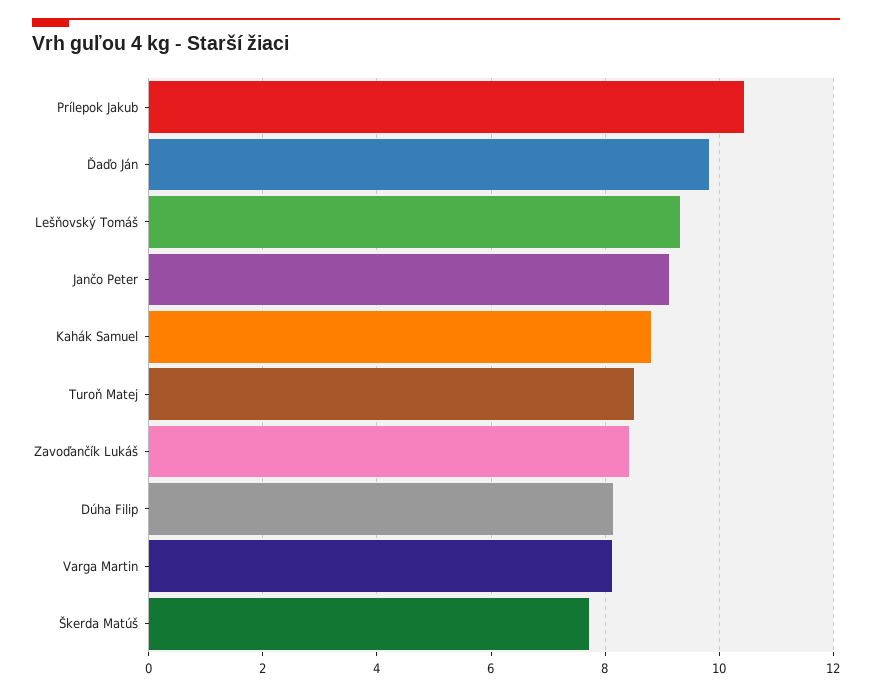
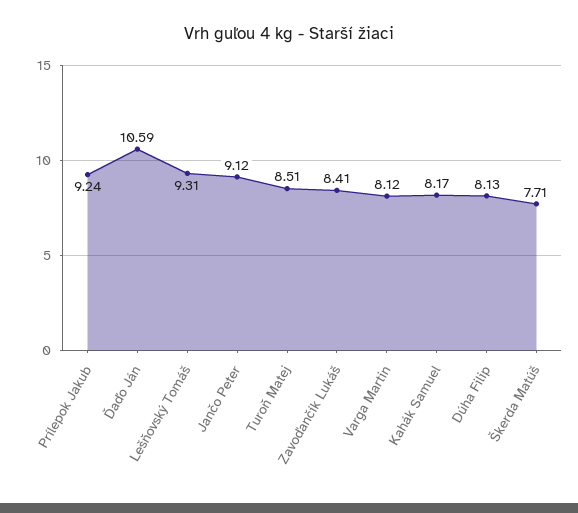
  {
-   "Prílepok Jakub": 10.4,
+   "Prílepok Jakub": 9.24,
-   "Ďaďo Ján": 9.8,
+   "Ďaďo Ján": 10.59,
    "Lešňovský Tomáš": 9.31,
    "Jančo Peter": 9.12,
-   "Kahák Samuel": 8.8,
+   "Kahák Samuel": 8.17,
    "Turoň Matej": 8.51,
    "Zavoďančík Lukáš": 8.41,
    "Dúha Filip": 8.13,
    "Varga Martin": 8.12,
    "Škerda Matúš": 7.71
  }

